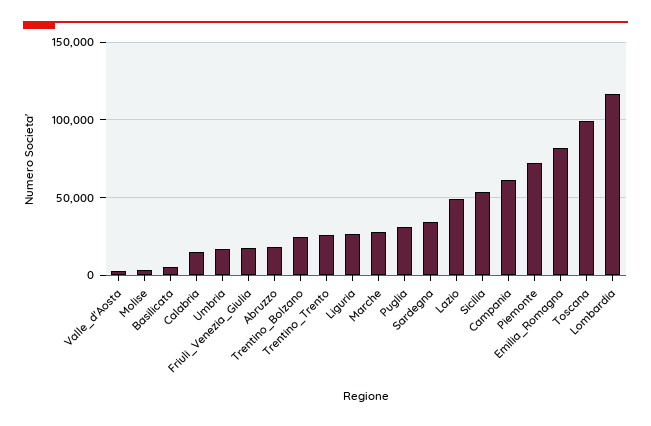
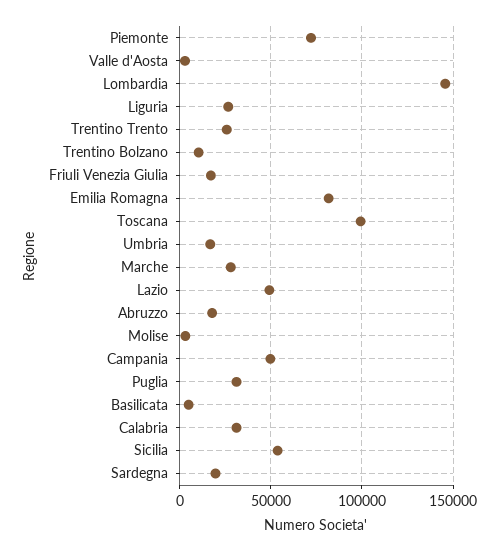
  {
    "Valle_d'Aosta": 5000,
    "Molise": 5000,
    "Basilicata": 5000,
-   "Calabria": 15000,
+   "Calabria": 30000,
    "Umbria": 15000,
    "Friuli_Venezia_Giulia": 15000,
    "Abruzzo": 20000,
-   "Trentino_Bolzano": 25000,
+   "Trentino_Bolzano": 10000,
    "Trentino_Trento": 25000,
    "Liguria": 25000,
    "Marche": 30000,
    "Puglia": 30000,
-   "Sardegna": 35000,
+   "Sardegna": 20000,
    "Lazio": 50000,
    "Sicilia": 55000,
-   "Campania": 60000,
+   "Campania": 50000,
    "Piemonte": 70000,
    "Emilia_Romagna": 80000,
    "Toscana": 100000,
-   "Lombardia": 115000
+   "Lombardia": 145000
  }

